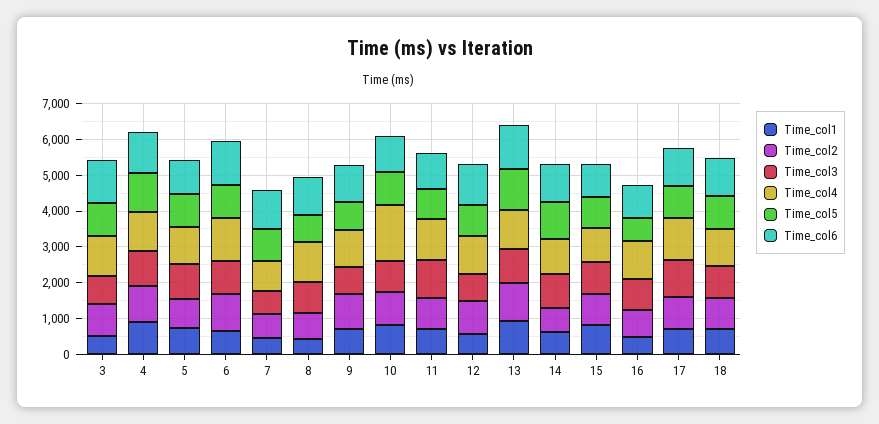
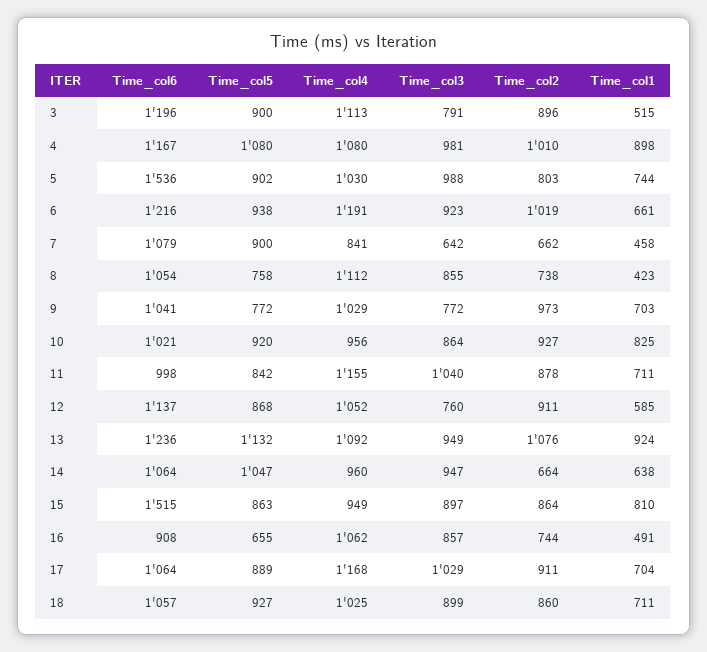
  {
    "Time_col1": {
      "3": 515,
      "4": 898,
      "5": 744,
      "6": 661,
      "7": 458,
      "8": 423,
      "9": 703,
      "10": 825,
      "11": 711,
      "12": 585,
      "13": 924,
      "14": 638,
      "15": 810,
      "16": 491,
      "17": 704,
      "18": 711
    },
    "Time_col2": {
      "3": 896,
      "4": 1010,
      "5": 803,
      "6": 1019,
      "7": 662,
      "8": 738,
      "9": 973,
      "10": 927,
      "11": 878,
      "12": 911,
      "13": 1076,
      "14": 664,
      "15": 864,
      "16": 744,
      "17": 911,
      "18": 860
    },
    "Time_col3": {
      "3": 791,
      "4": 981,
      "5": 988,
      "6": 923,
      "7": 642,
      "8": 855,
      "9": 772,
      "10": 864,
      "11": 1040,
      "12": 760,
      "13": 949,
      "14": 947,
      "15": 897,
      "16": 857,
      "17": 1029,
      "18": 899
    },
    "Time_col4": {
      "3": 1113,
      "4": 1080,
      "5": 1030,
      "6": 1191,
      "7": 841,
      "8": 1112,
      "9": 1029,
-     "10": 1500,
+     "10": 956,
      "11": 1155,
      "12": 1052,
      "13": 1092,
      "14": 960,
      "15": 949,
      "16": 1062,
      "17": 1168,
      "18": 1025
    },
    "Time_col5": {
      "3": 900,
      "4": 1080,
      "5": 902,
      "6": 938,
      "7": 900,
      "8": 758,
      "9": 772,
      "10": 920,
      "11": 842,
      "12": 868,
      "13": 1132,
      "14": 1047,
      "15": 863,
      "16": 655,
      "17": 889,
      "18": 927
    },
    "Time_col6": {
      "3": 1196,
      "4": 1167,
-     "5": 1000,
+     "5": 1536,
      "6": 1216,
      "7": 1079,
      "8": 1054,
      "9": 1041,
      "10": 1021,
      "11": 998,
      "12": 1137,
      "13": 1236,
      "14": 1064,
-     "15": 1000,
+     "15": 1515,
      "16": 908,
      "17": 1064,
      "18": 1057
    }
  }

